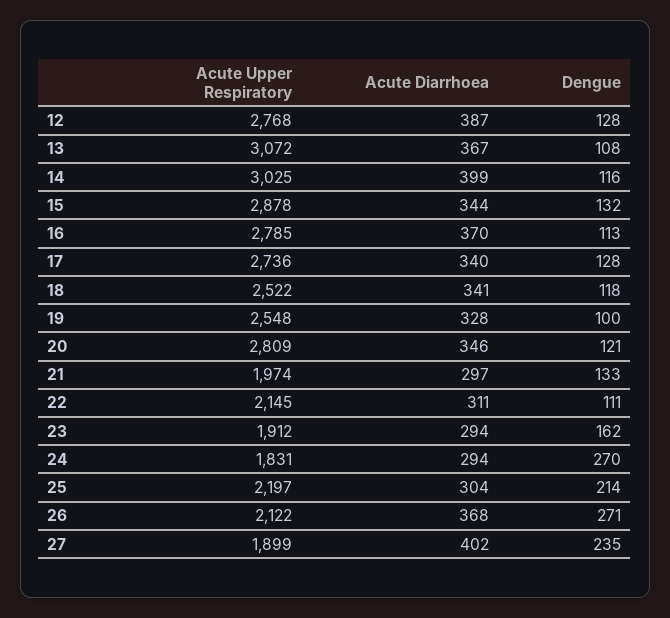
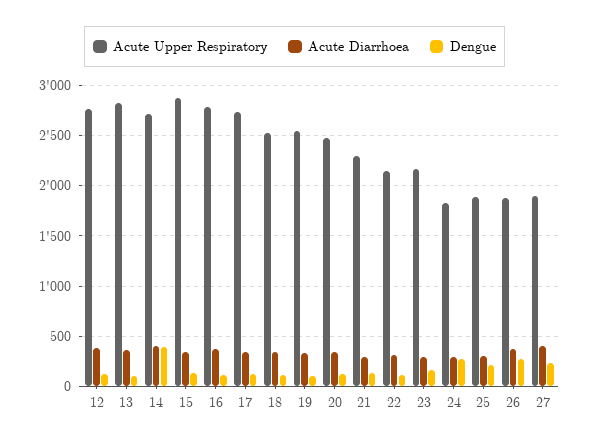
  {
    "Acute Upper Respiratory": {
      "12": 2768,
-     "13": 3072,
+     "13": 2800,
-     "14": 3025,
+     "14": 2700,
      "15": 2878,
      "16": 2785,
      "17": 2736,
      "18": 2522,
      "19": 2548,
-     "20": 2809,
+     "20": 2500,
-     "21": 1974,
+     "21": 2300,
      "22": 2145,
-     "23": 1912,
+     "23": 2200,
      "24": 1831,
-     "25": 2197,
+     "25": 1900,
-     "26": 2122,
+     "26": 1900,
      "27": 1899
    },
    "Acute Diarrhoea": {
      "12": 387,
      "13": 367,
      "14": 399,
      "15": 344,
      "16": 370,
      "17": 340,
      "18": 341,
      "19": 328,
      "20": 346,
      "21": 297,
      "22": 311,
      "23": 294,
      "24": 294,
      "25": 304,
      "26": 368,
      "27": 402
    },
    "Dengue": {
      "12": 128,
      "13": 108,
-     "14": 116,
+     "14": 400,
      "15": 132,
      "16": 113,
      "17": 128,
      "18": 118,
      "19": 100,
      "20": 121,
      "21": 133,
      "22": 111,
      "23": 162,
      "24": 270,
      "25": 214,
      "26": 271,
      "27": 235
    }
  }

